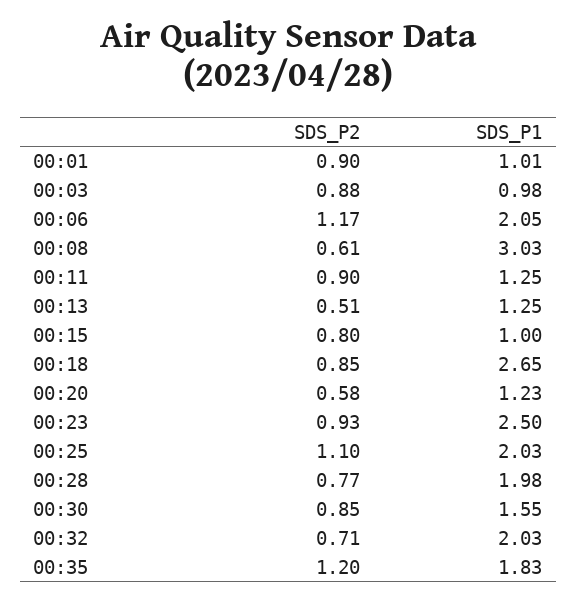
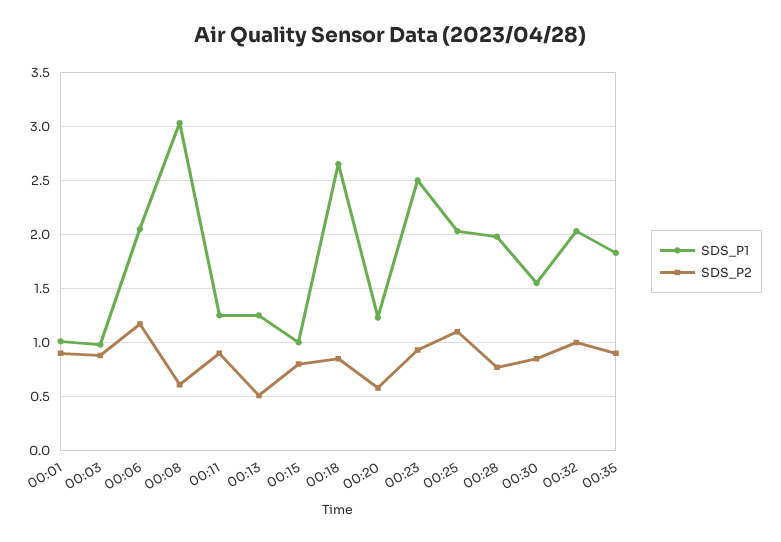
  {
    "SDS_P2": {
      "00:01": 0.9,
      "00:03": 0.88,
      "00:06": 1.17,
      "00:08": 0.61,
      "00:11": 0.9,
      "00:13": 0.51,
      "00:15": 0.8,
      "00:18": 0.85,
      "00:20": 0.58,
      "00:23": 0.93,
      "00:25": 1.1,
      "00:28": 0.77,
      "00:30": 0.85,
-     "00:32": 0.71,
+     "00:32": 1,
-     "00:35": 1.2
+     "00:35": 0.9
    },
    "SDS_P1": {
      "00:01": 1.01,
      "00:03": 0.98,
      "00:06": 2.05,
      "00:08": 3.03,
      "00:11": 1.25,
      "00:13": 1.25,
      "00:15": 1,
      "00:18": 2.65,
      "00:20": 1.23,
      "00:23": 2.5,
      "00:25": 2.03,
      "00:28": 1.98,
      "00:30": 1.55,
      "00:32": 2.03,
      "00:35": 1.83
    }
  }

